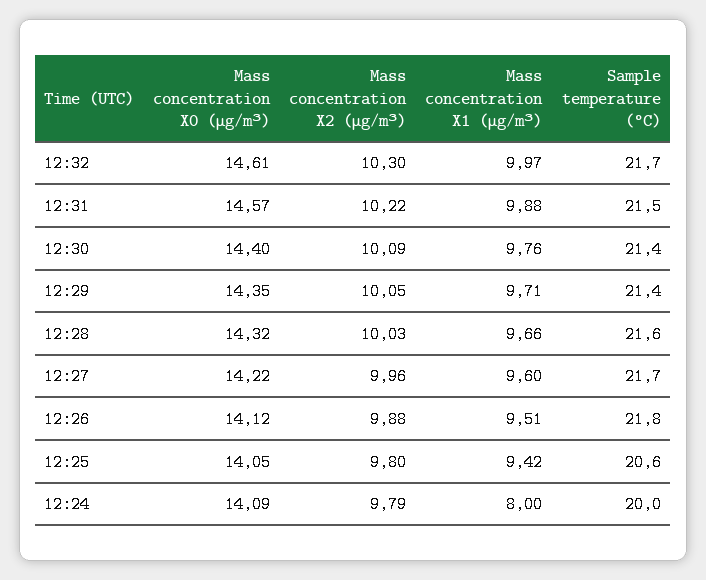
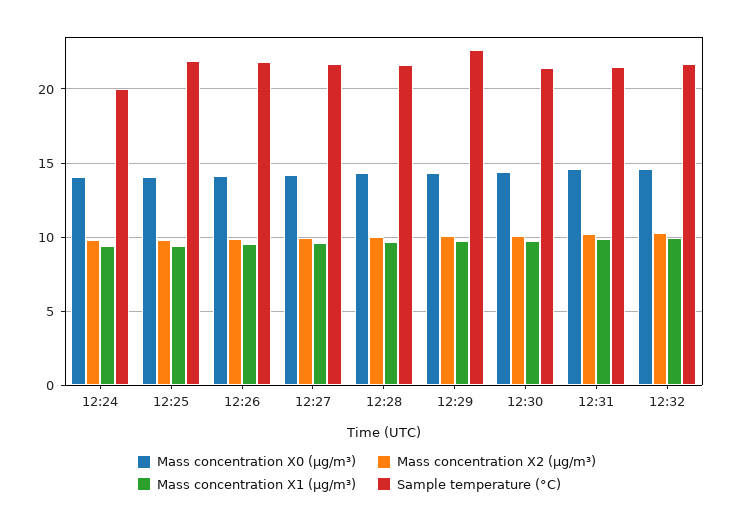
  {
    "Mass concentration X0 (μg/m³)": {
      "12:32": 14.61,
      "12:31": 14.57,
      "12:30": 14.4,
      "12:29": 14.35,
      "12:28": 14.32,
      "12:27": 14.22,
      "12:26": 14.12,
      "12:25": 14.05,
      "12:24": 14.09
    },
    "Mass concentration X2 (μg/m³)": {
      "12:32": 10.3,
      "12:31": 10.22,
      "12:30": 10.09,
      "12:29": 10.05,
      "12:28": 10.03,
      "12:27": 9.96,
      "12:26": 9.88,
      "12:25": 9.8,
      "12:24": 9.79
    },
    "Mass concentration X1 (μg/m³)": {
      "12:32": 9.97,
      "12:31": 9.88,
      "12:30": 9.76,
      "12:29": 9.71,
      "12:28": 9.66,
      "12:27": 9.6,
      "12:26": 9.51,
      "12:25": 9.42,
-     "12:24": 8
+     "12:24": 9.5
    },
    "Sample temperature (°C)": {
      "12:32": 21.7,
      "12:31": 21.5,
      "12:30": 21.4,
-     "12:29": 21.4,
+     "12:29": 22.5,
      "12:28": 21.6,
      "12:27": 21.7,
      "12:26": 21.8,
-     "12:25": 20.6,
+     "12:25": 22,
      "12:24": 20
    }
  }

